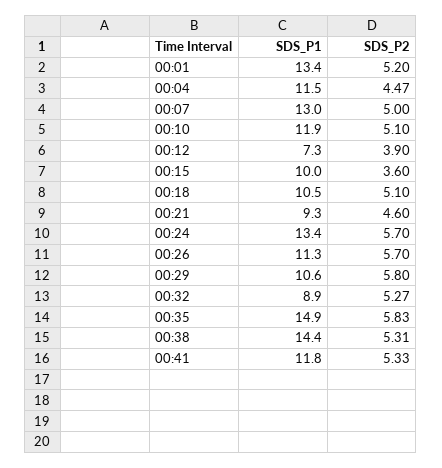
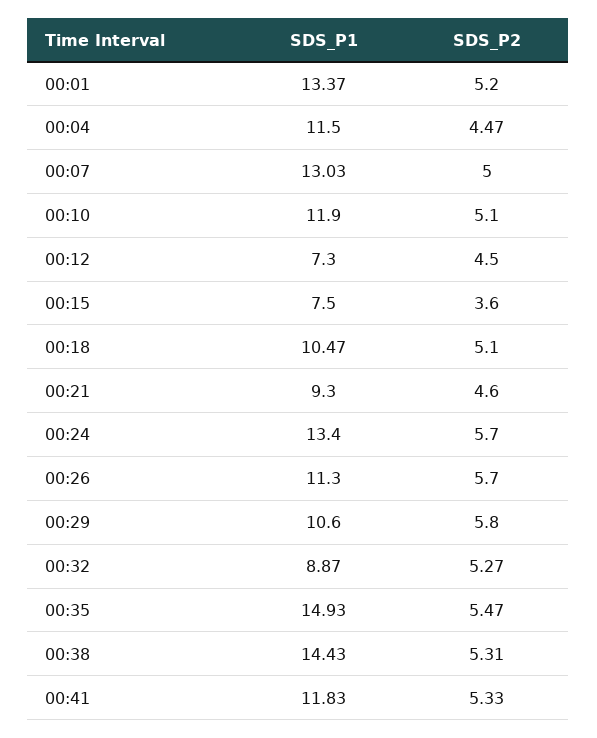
  {
    "SDS_P1": {
      "00:01": 13.37,
      "00:04": 11.5,
      "00:07": 13.03,
      "00:10": 11.9,
      "00:12": 7.3,
-     "00:15": 10,
+     "00:15": 7.5,
      "00:18": 10.47,
      "00:21": 9.3,
      "00:24": 13.4,
      "00:26": 11.3,
      "00:29": 10.6,
      "00:32": 8.87,
      "00:35": 14.93,
      "00:38": 14.43,
      "00:41": 11.83
    },
    "SDS_P2": {
      "00:01": 5.2,
      "00:04": 4.47,
      "00:07": 5,
      "00:10": 5.1,
-     "00:12": 3.9,
+     "00:12": 4.5,
      "00:15": 3.6,
      "00:18": 5.1,
      "00:21": 4.6,
      "00:24": 5.7,
      "00:26": 5.7,
      "00:29": 5.8,
      "00:32": 5.27,
-     "00:35": 5.83,
+     "00:35": 5.47,
      "00:38": 5.31,
      "00:41": 5.33
    }
  }

